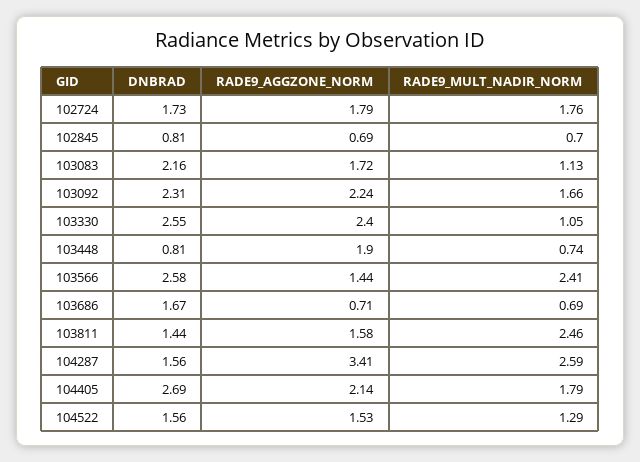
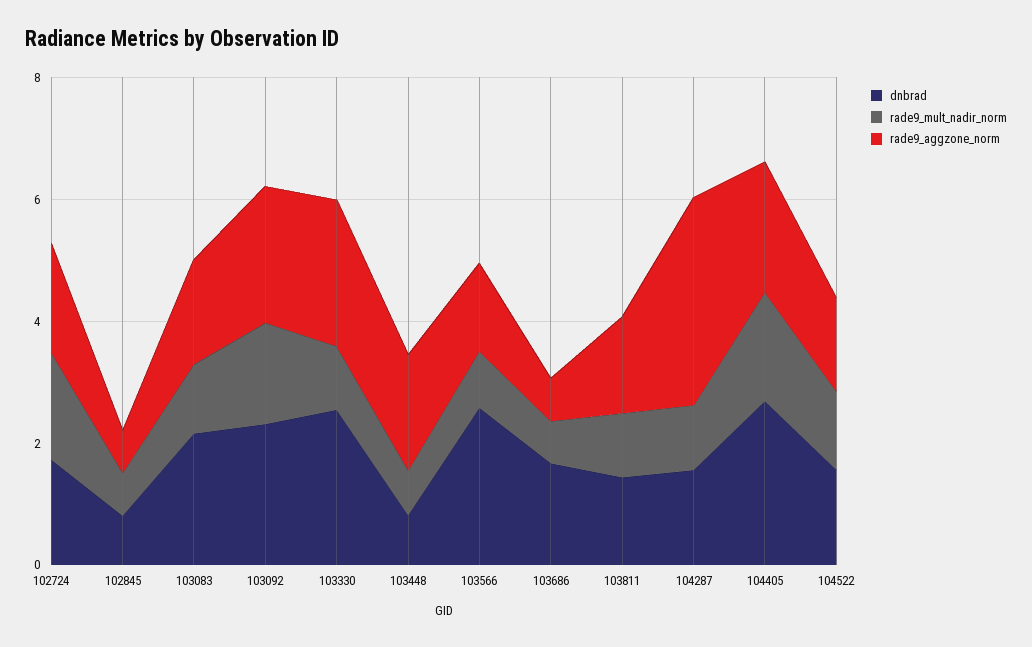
  {
    "DNBRAD": {
      "102724": 1.73,
      "102845": 0.81,
      "103083": 2.16,
      "103092": 2.31,
      "103330": 2.55,
      "103448": 0.81,
      "103566": 2.58,
      "103686": 1.67,
      "103811": 1.44,
      "104287": 1.56,
      "104405": 2.69,
      "104522": 1.56
    },
    "RADE9_AGGZONE_NORM": {
      "102724": 1.79,
      "102845": 0.69,
      "103083": 1.72,
      "103092": 2.24,
      "103330": 2.4,
      "103448": 1.9,
      "103566": 1.44,
      "103686": 0.71,
      "103811": 1.58,
      "104287": 3.41,
      "104405": 2.14,
      "104522": 1.53
    },
    "RADE9_MULT_NADIR_NORM": {
      "102724": 1.76,
      "102845": 0.7,
      "103083": 1.13,
      "103092": 1.66,
      "103330": 1.05,
      "103448": 0.74,
-     "103566": 2.41,
+     "103566": 1,
      "103686": 0.69,
-     "103811": 2.46,
+     "103811": 1,
-     "104287": 2.59,
+     "104287": 1,
      "104405": 1.79,
      "104522": 1.29
    }
  }

